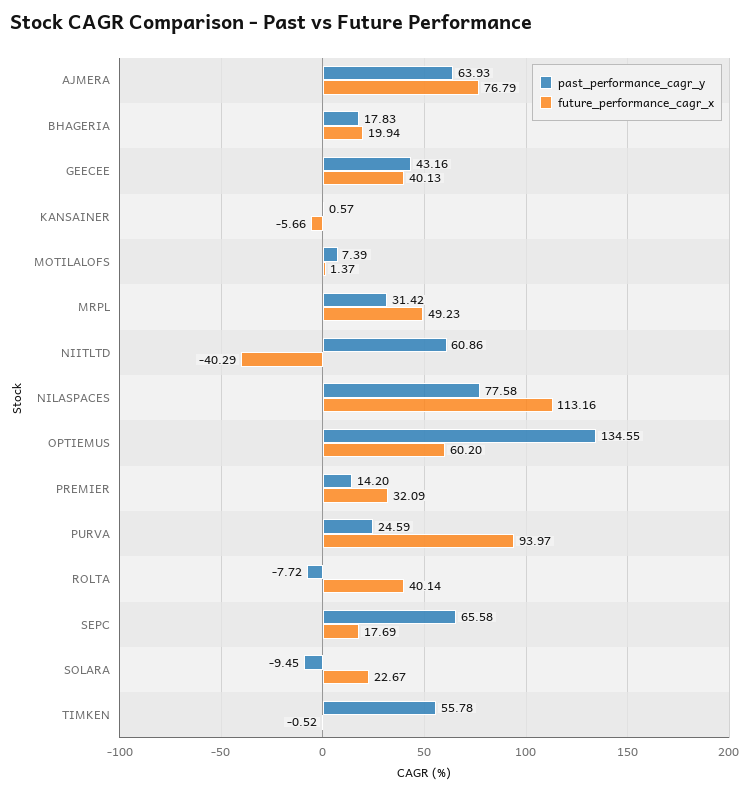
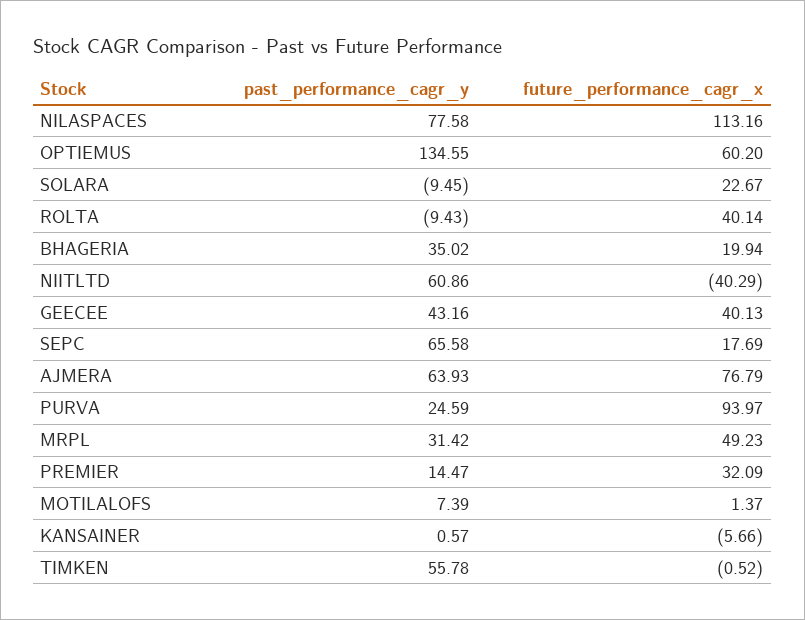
  {
    "past_performance_cagr_y": {
      "AJMERA": 63.93,
-     "BHAGERIA": 17.83,
+     "BHAGERIA": 35.02,
      "GEECEE": 43.16,
      "KANSAINER": 0.57,
      "MOTILALOFS": 7.39,
      "MRPL": 31.42,
      "NIITLTD": 60.86,
      "NILASPACES": 77.58,
      "OPTIEMUS": 134.55,
-     "PREMIER": 14.2,
+     "PREMIER": 14.47,
      "PURVA": 24.59,
-     "ROLTA": -7.72,
+     "ROLTA": -9.43,
      "SEPC": 65.58,
      "SOLARA": -9.45,
      "TIMKEN": 55.78
    },
    "future_performance_cagr_x": {
      "AJMERA": 76.79,
      "BHAGERIA": 19.94,
      "GEECEE": 40.13,
      "KANSAINER": -5.66,
      "MOTILALOFS": 1.37,
      "MRPL": 49.23,
      "NIITLTD": -40.29,
      "NILASPACES": 113.16,
      "OPTIEMUS": 60.2,
      "PREMIER": 32.09,
      "PURVA": 93.97,
      "ROLTA": 40.14,
      "SEPC": 17.69,
      "SOLARA": 22.67,
      "TIMKEN": -0.52
    }
  }

